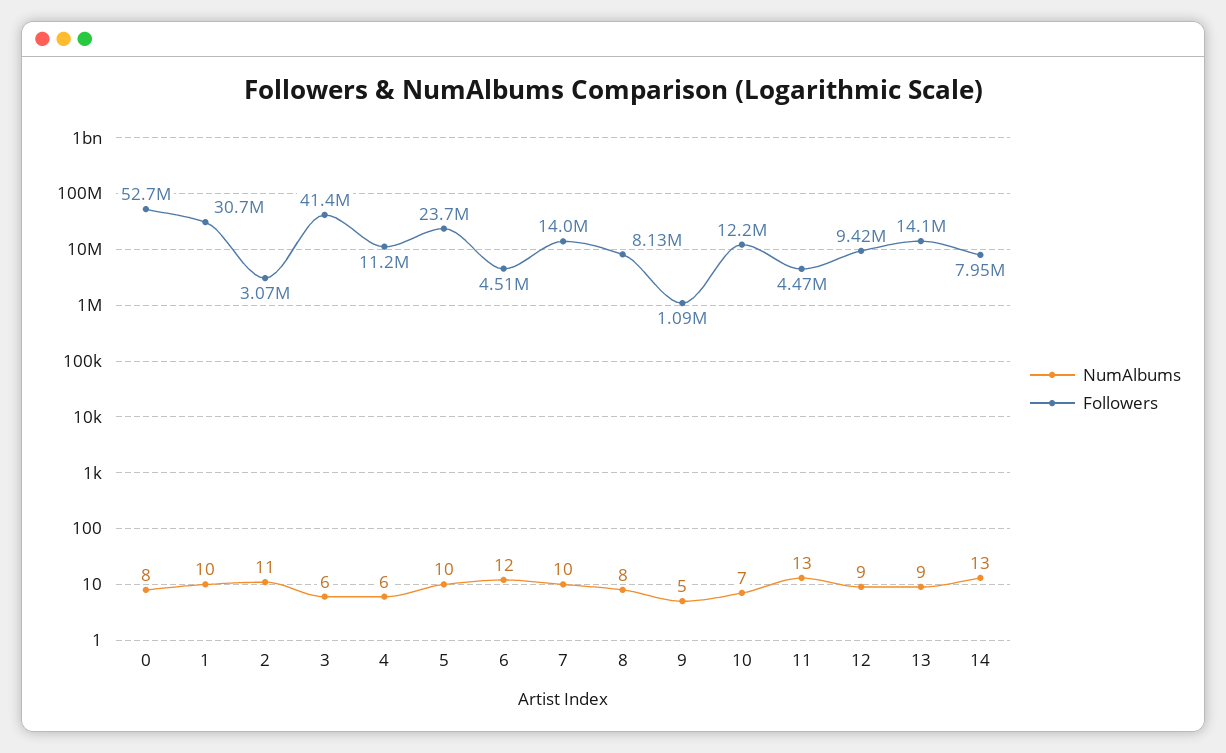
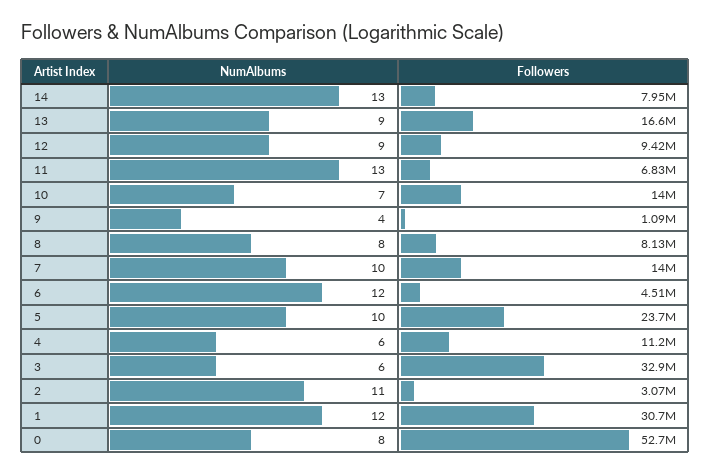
  {
    "NumAlbums": {
      "0": 8,
-     "1": 10,
+     "1": 12,
      "2": 11,
      "3": 6,
      "4": 6,
      "5": 10,
      "6": 12,
      "7": 10,
      "8": 8,
-     "9": 5,
+     "9": 4,
      "10": 7,
      "11": 13,
      "12": 9,
      "13": 9,
      "14": 13
    },
    "Followers": {
      "0": 52700000,
      "1": 30700000,
      "2": 3070000,
-     "3": 41400000,
+     "3": 32900000,
      "4": 11200000,
      "5": 23700000,
      "6": 4510000,
      "7": 14000000,
      "8": 8130000,
      "9": 1090000,
-     "10": 12200000,
+     "10": 14000000,
-     "11": 4470000,
+     "11": 6830000,
      "12": 9420000,
-     "13": 14100000,
+     "13": 16600000,
      "14": 7950000
    }
  }

